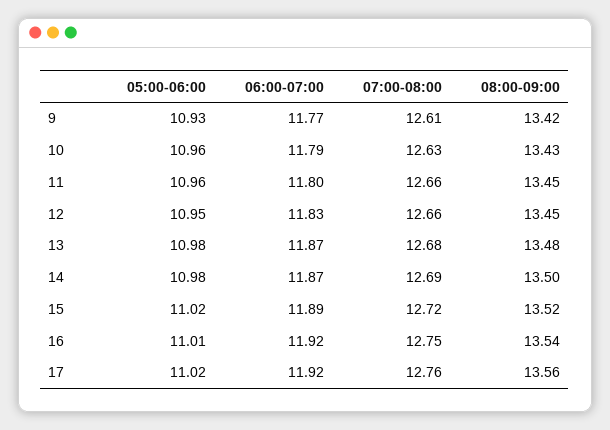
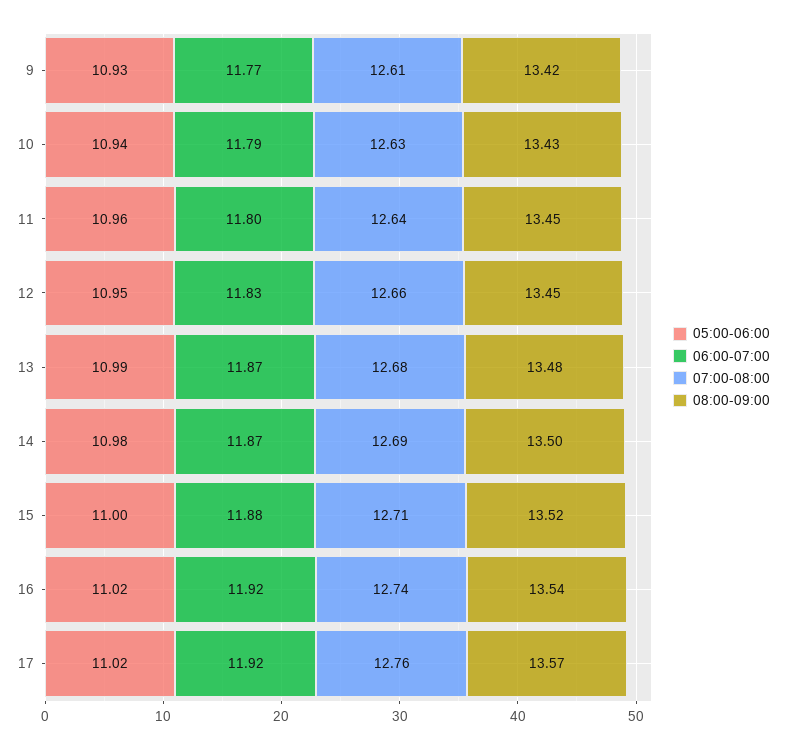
  {
    "05:00-06:00": {
      "9": 10.93,
-     "10": 10.96,
+     "10": 10.94,
      "11": 10.96,
      "12": 10.95,
-     "13": 10.98,
+     "13": 10.99,
      "14": 10.98,
-     "15": 11.02,
+     "15": 11,
-     "16": 11.01,
+     "16": 11.02,
      "17": 11.02
    },
    "06:00-07:00": {
      "9": 11.77,
      "10": 11.79,
      "11": 11.8,
      "12": 11.83,
      "13": 11.87,
      "14": 11.87,
-     "15": 11.89,
+     "15": 11.88,
      "16": 11.92,
      "17": 11.92
    },
    "07:00-08:00": {
      "9": 12.61,
      "10": 12.63,
-     "11": 12.66,
+     "11": 12.64,
      "12": 12.66,
      "13": 12.68,
      "14": 12.69,
-     "15": 12.72,
+     "15": 12.71,
-     "16": 12.75,
+     "16": 12.74,
      "17": 12.76
    },
    "08:00-09:00": {
      "9": 13.42,
      "10": 13.43,
      "11": 13.45,
      "12": 13.45,
      "13": 13.48,
      "14": 13.5,
      "15": 13.52,
      "16": 13.54,
-     "17": 13.56
+     "17": 13.57
    }
  }

